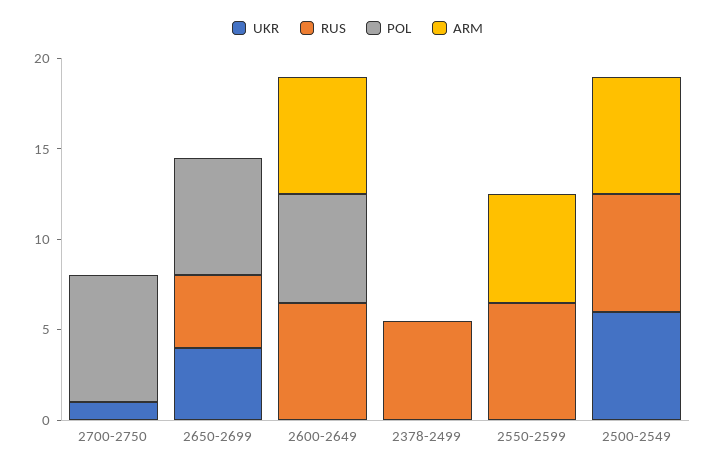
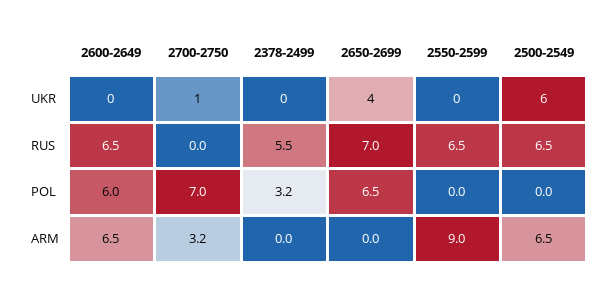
  {
    "UKR": {
      "2700-2750": 1,
      "2650-2699": 4,
      "2600-2649": 0,
      "2378-2499": 0,
      "2550-2599": 0,
      "2500-2549": 6
    },
    "RUS": {
      "2700-2750": 0,
-     "2650-2699": 4,
+     "2650-2699": 7,
      "2600-2649": 6.5,
      "2378-2499": 5.5,
      "2550-2599": 6.5,
      "2500-2549": 6.5
    },
    "POL": {
      "2700-2750": 7,
      "2650-2699": 6.5,
      "2600-2649": 6,
-     "2378-2499": 0,
+     "2378-2499": 3.2,
      "2550-2599": 0,
      "2500-2549": 0
    },
    "ARM": {
-     "2700-2750": 0,
+     "2700-2750": 3.2,
      "2650-2699": 0,
      "2600-2649": 6.5,
      "2378-2499": 0,
-     "2550-2599": 6,
+     "2550-2599": 9,
      "2500-2549": 6.5
    }
  }

